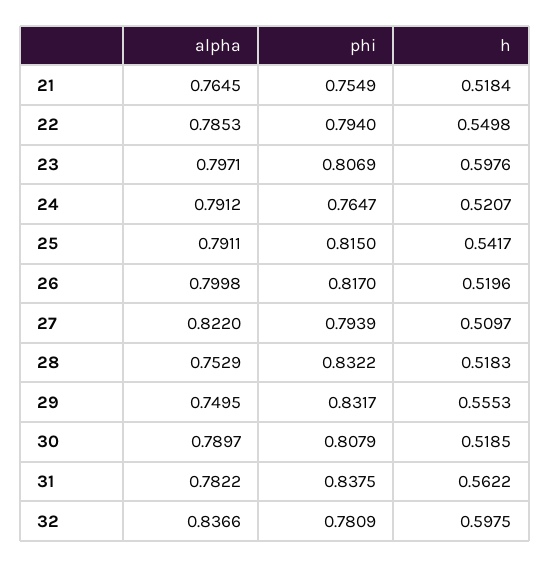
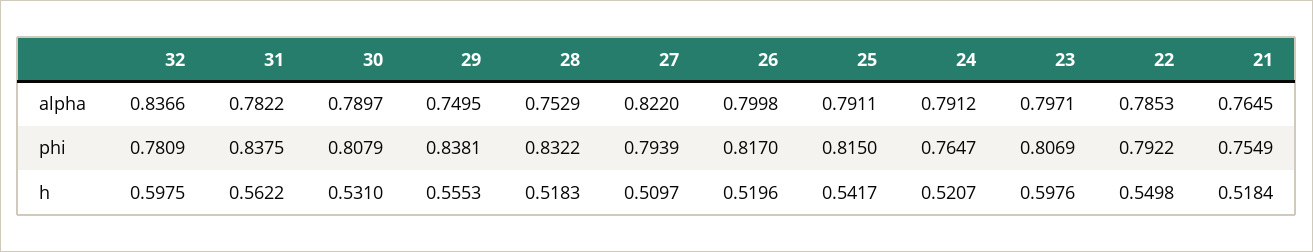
  {
    "alpha": {
      "21": 0.7645,
      "22": 0.7853,
      "23": 0.7971,
      "24": 0.7912,
      "25": 0.7911,
      "26": 0.7998,
      "27": 0.822,
      "28": 0.7529,
      "29": 0.7495,
      "30": 0.7897,
      "31": 0.7822,
      "32": 0.8366
    },
    "phi": {
      "21": 0.7549,
-     "22": 0.794,
+     "22": 0.7922,
      "23": 0.8069,
      "24": 0.7647,
      "25": 0.815,
      "26": 0.817,
      "27": 0.7939,
      "28": 0.8322,
-     "29": 0.8317,
+     "29": 0.8381,
      "30": 0.8079,
      "31": 0.8375,
      "32": 0.7809
    },
    "h": {
      "21": 0.5184,
      "22": 0.5498,
      "23": 0.5976,
      "24": 0.5207,
      "25": 0.5417,
      "26": 0.5196,
      "27": 0.5097,
      "28": 0.5183,
      "29": 0.5553,
-     "30": 0.5185,
+     "30": 0.531,
      "31": 0.5622,
      "32": 0.5975
    }
  }

